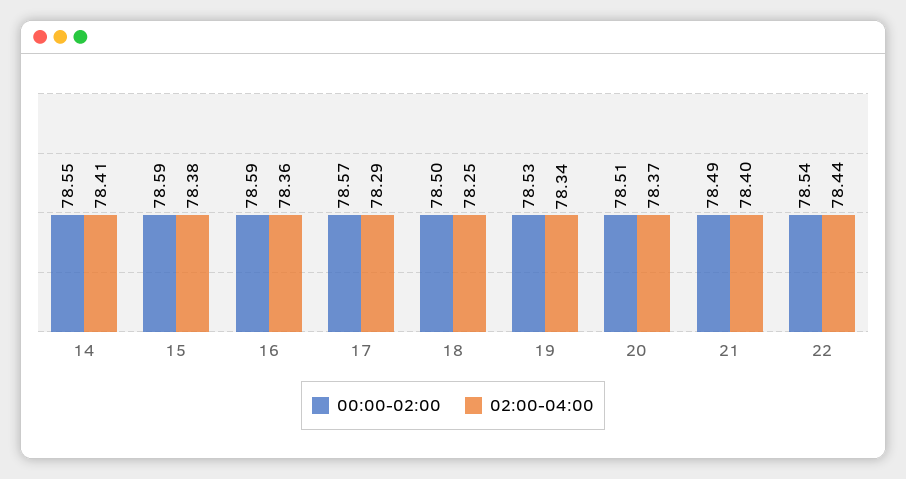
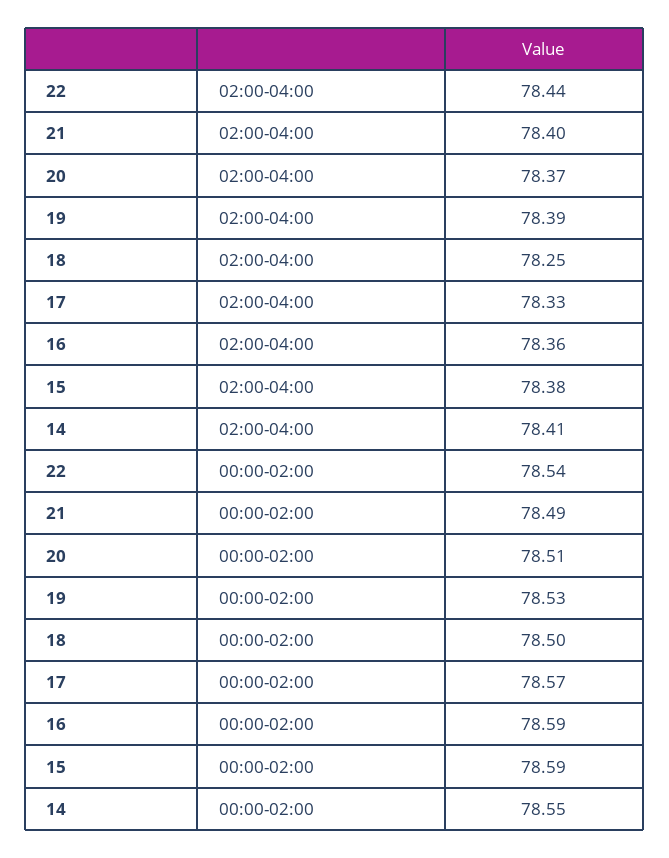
  {
    "00:00-02:00": {
      "14": 78.55,
      "15": 78.59,
      "16": 78.59,
      "17": 78.57,
      "18": 78.5,
      "19": 78.53,
      "20": 78.51,
      "21": 78.49,
      "22": 78.54
    },
    "02:00-04:00": {
      "14": 78.41,
      "15": 78.38,
      "16": 78.36,
-     "17": 78.29,
+     "17": 78.33,
      "18": 78.25,
-     "19": 78.34,
+     "19": 78.39,
      "20": 78.37,
      "21": 78.4,
      "22": 78.44
    }
  }

